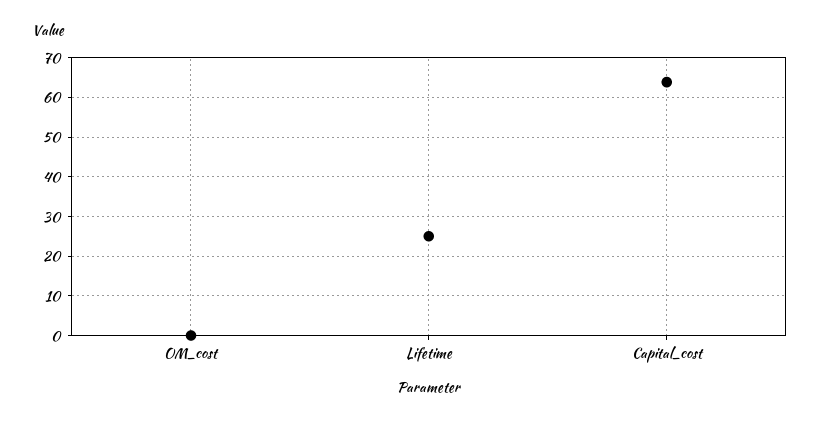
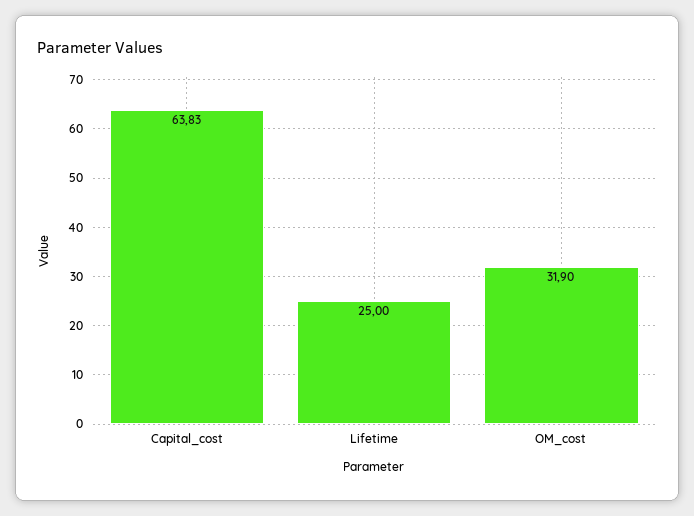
  {
-   "OM_cost": 0,
+   "OM_cost": 31.9,
    "Lifetime": 25,
    "Capital_cost": 63.83
  }

